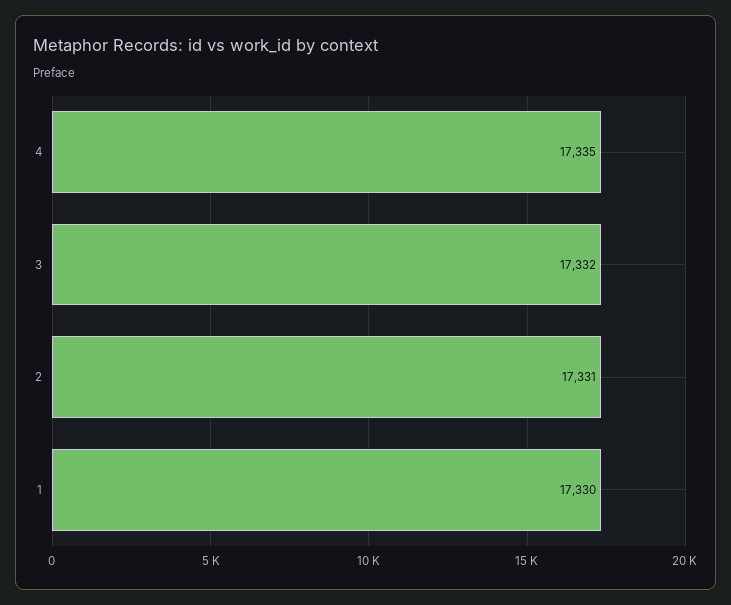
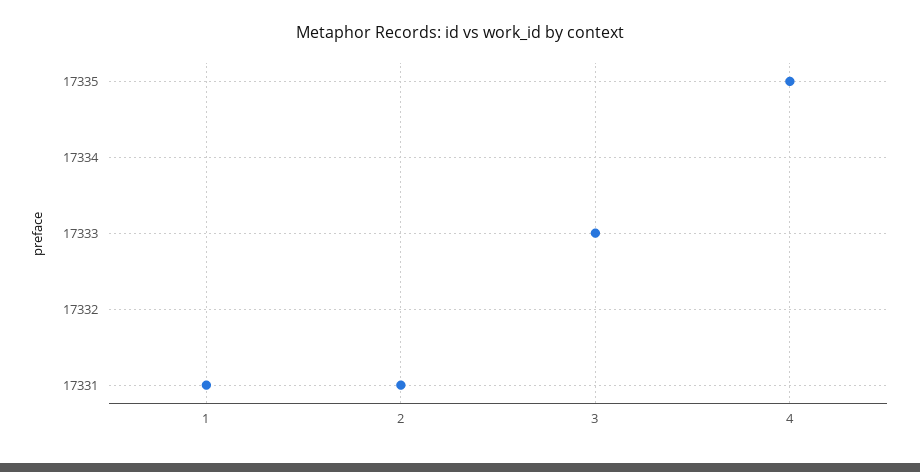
  {
    "4": 17335,
-   "3": 17332,
+   "3": 17333,
    "2": 17331,
-   "1": 17330
+   "1": 17331
  }

